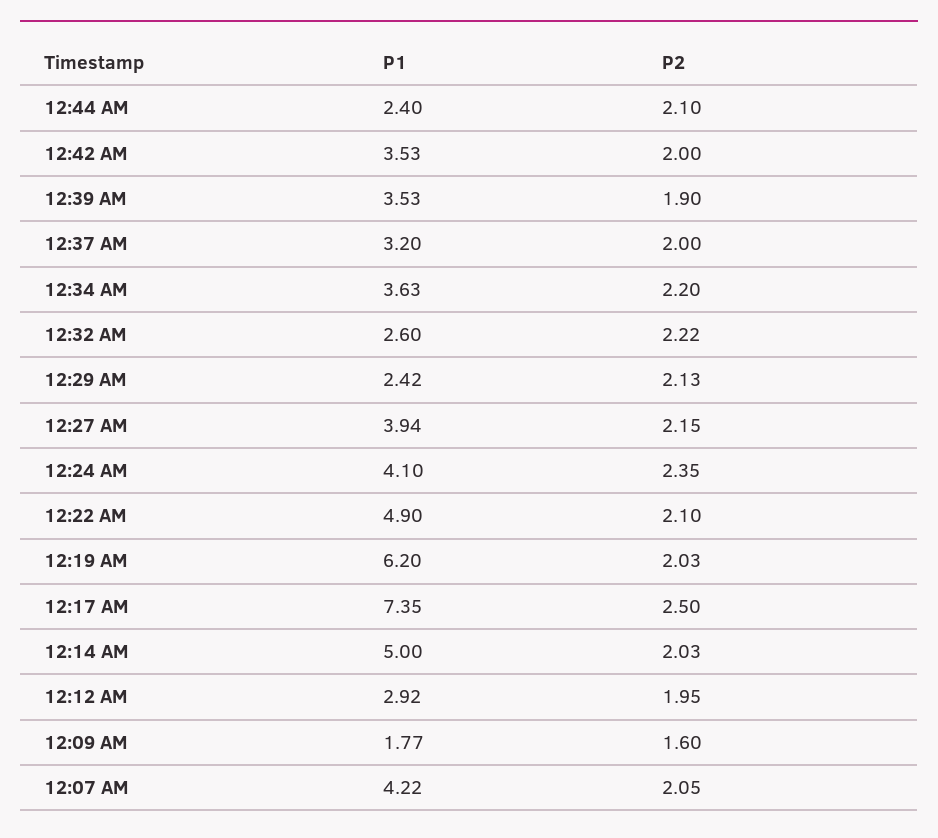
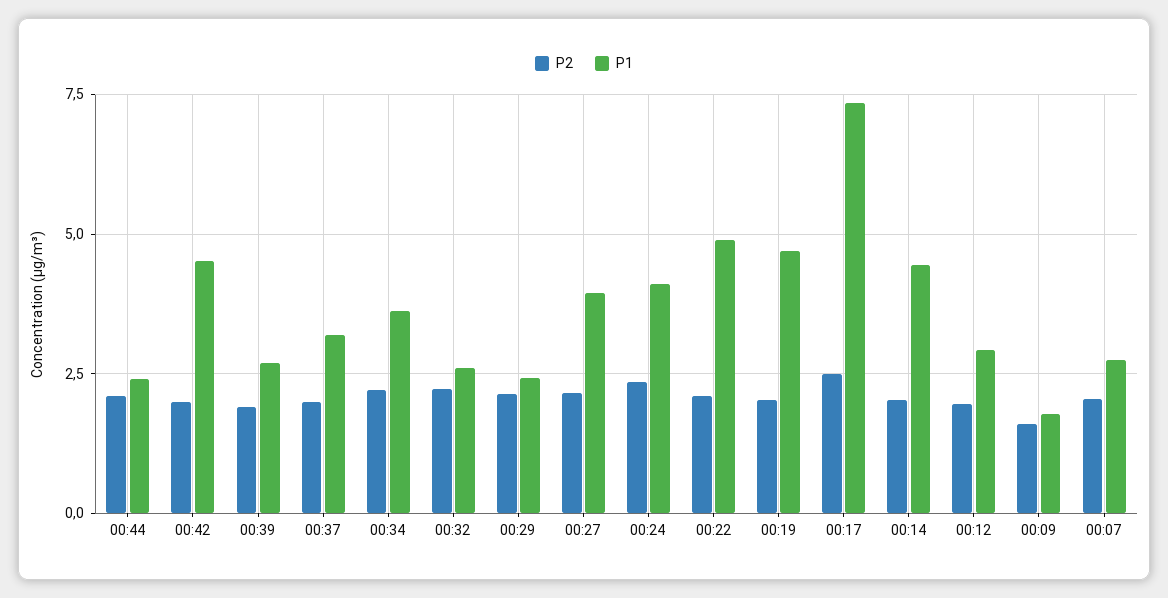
  {
    "P1": {
      "12:44 AM": 2.4,
-     "12:42 AM": 3.53,
+     "12:42 AM": 4.5,
-     "12:39 AM": 3.53,
+     "12:39 AM": 2.75,
      "12:37 AM": 3.2,
      "12:34 AM": 3.63,
      "12:32 AM": 2.6,
      "12:29 AM": 2.42,
      "12:27 AM": 3.94,
      "12:24 AM": 4.1,
      "12:22 AM": 4.9,
-     "12:19 AM": 6.2,
+     "12:19 AM": 4.75,
      "12:17 AM": 7.35,
-     "12:14 AM": 5,
+     "12:14 AM": 4.5,
      "12:12 AM": 2.92,
      "12:09 AM": 1.77,
-     "12:07 AM": 4.22
+     "12:07 AM": 2.75
    },
    "P2": {
      "12:44 AM": 2.1,
      "12:42 AM": 2,
      "12:39 AM": 1.9,
      "12:37 AM": 2,
      "12:34 AM": 2.2,
      "12:32 AM": 2.22,
      "12:29 AM": 2.13,
      "12:27 AM": 2.15,
      "12:24 AM": 2.35,
      "12:22 AM": 2.1,
      "12:19 AM": 2.03,
      "12:17 AM": 2.5,
      "12:14 AM": 2.03,
      "12:12 AM": 1.95,
      "12:09 AM": 1.6,
      "12:07 AM": 2.05
    }
  }

